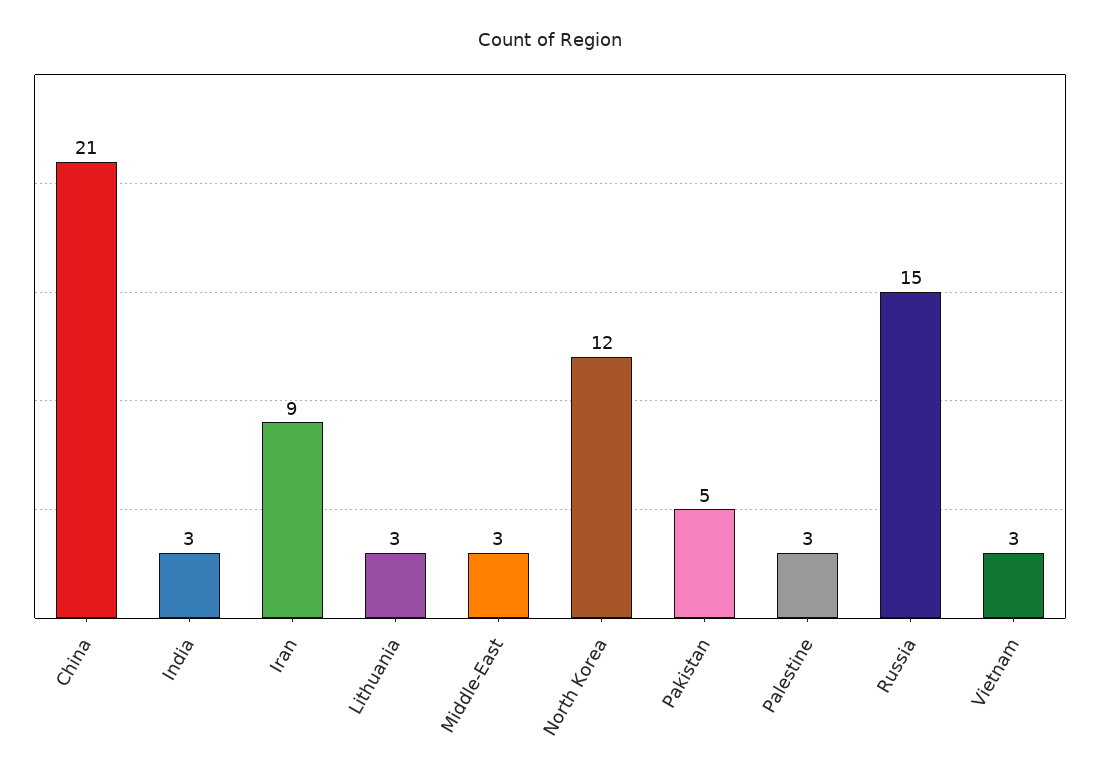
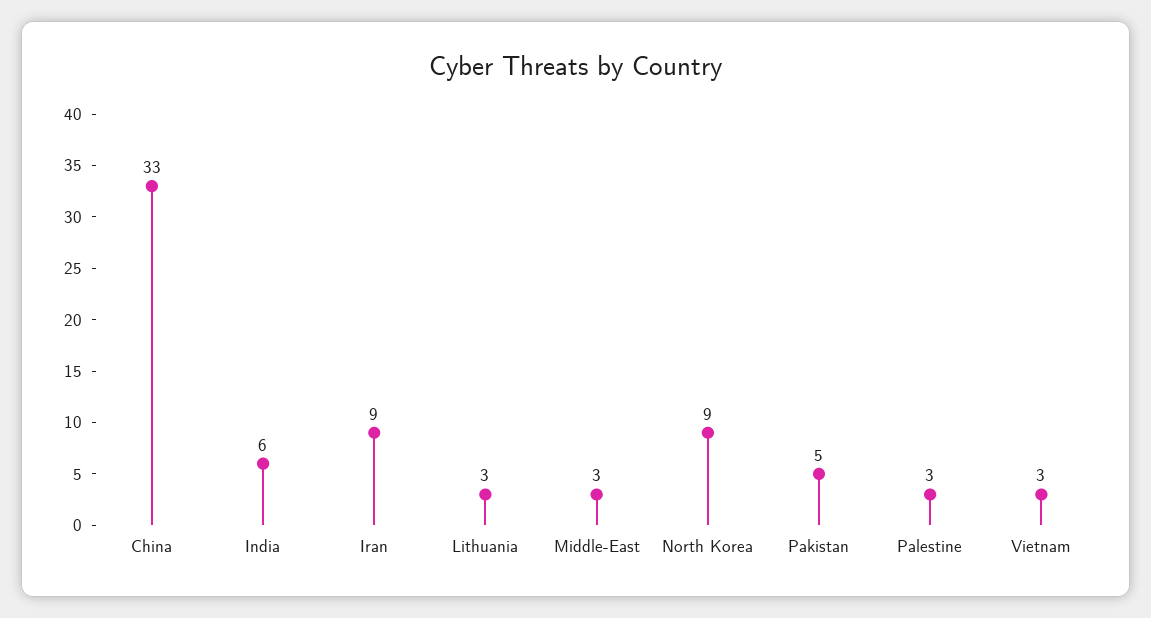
  {
-   "China": 21,
+   "China": 33,
-   "India": 3,
+   "India": 6,
    "Iran": 9,
    "Lithuania": 3,
    "Middle-East": 3,
-   "North Korea": 12,
+   "North Korea": 9,
    "Pakistan": 5,
    "Palestine": 3,
-   "Russia": 15,
    "Vietnam": 3
  }

